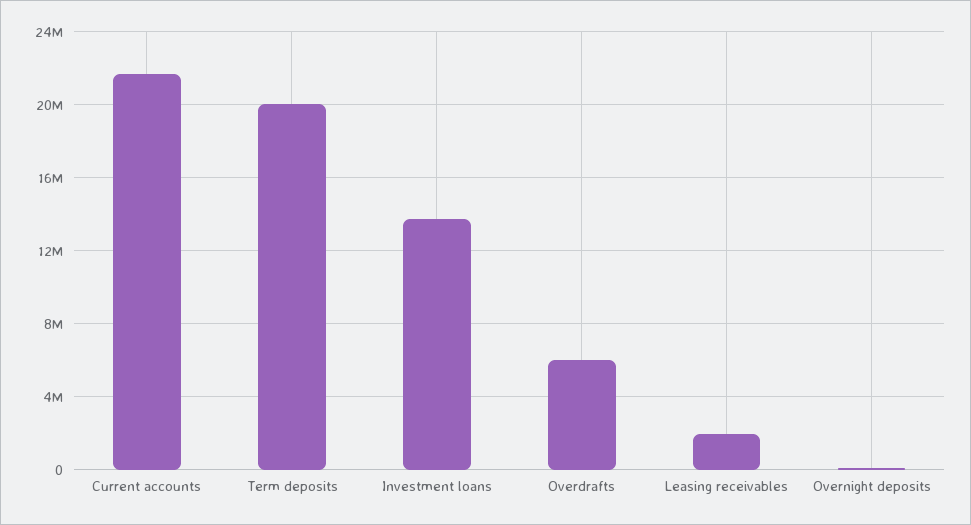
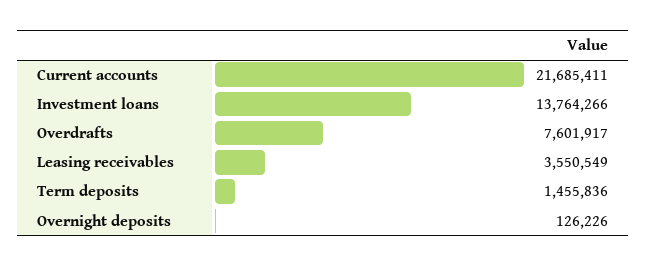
  {
    "Current accounts": 21685411,
-   "Term deposits": 20000000,
+   "Term deposits": 1455836,
    "Investment loans": 13764266,
-   "Overdrafts": 6000000,
+   "Overdrafts": 7601917,
-   "Leasing receivables": 2000000,
+   "Leasing receivables": 3550549,
    "Overnight deposits": 126226
  }

